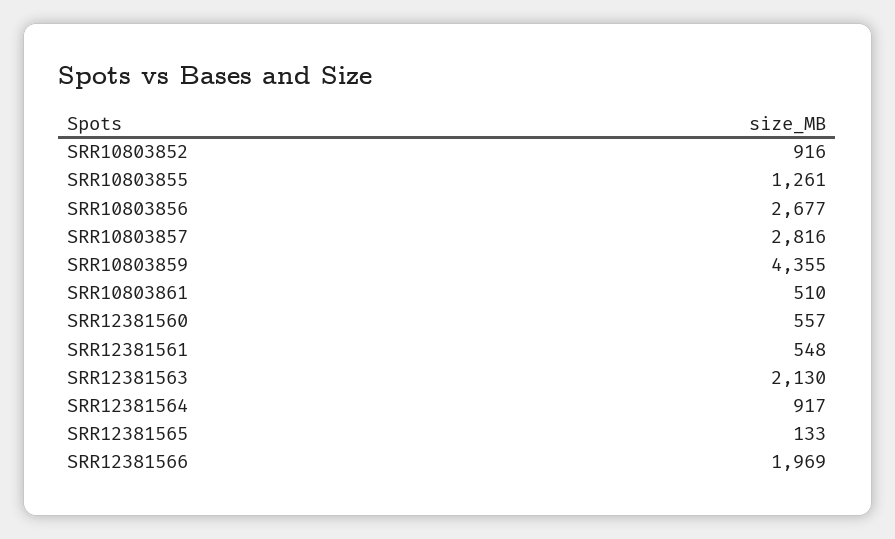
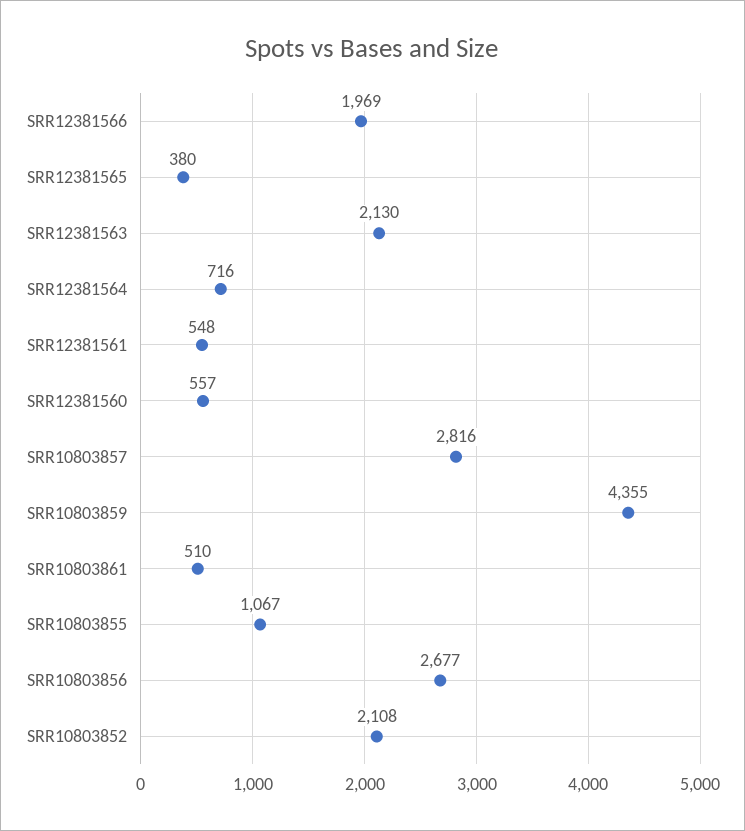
  {
-   "SRR10803852": 916,
+   "SRR10803852": 2108,
-   "SRR10803855": 1261,
+   "SRR10803855": 1067,
    "SRR10803856": 2677,
    "SRR10803857": 2816,
    "SRR10803859": 4355,
    "SRR10803861": 510,
    "SRR12381560": 557,
    "SRR12381561": 548,
    "SRR12381563": 2130,
-   "SRR12381564": 917,
+   "SRR12381564": 716,
-   "SRR12381565": 133,
+   "SRR12381565": 380,
    "SRR12381566": 1969
  }

